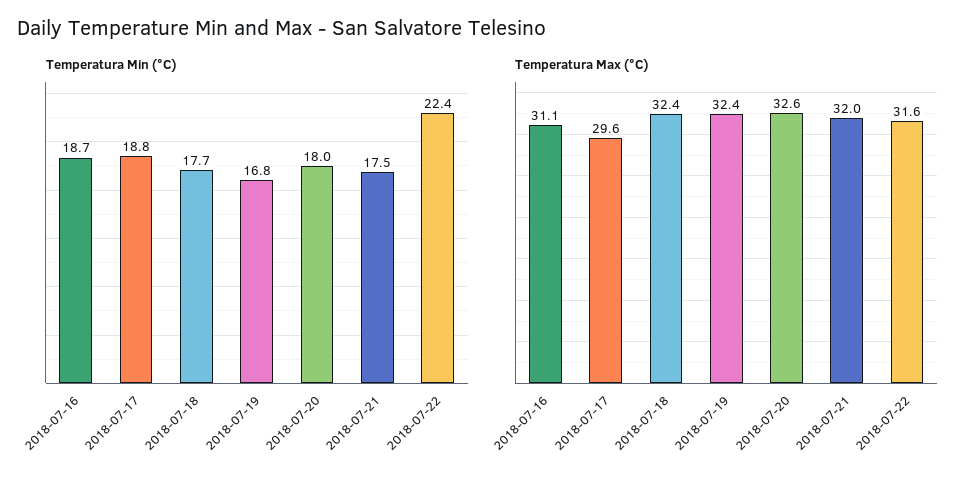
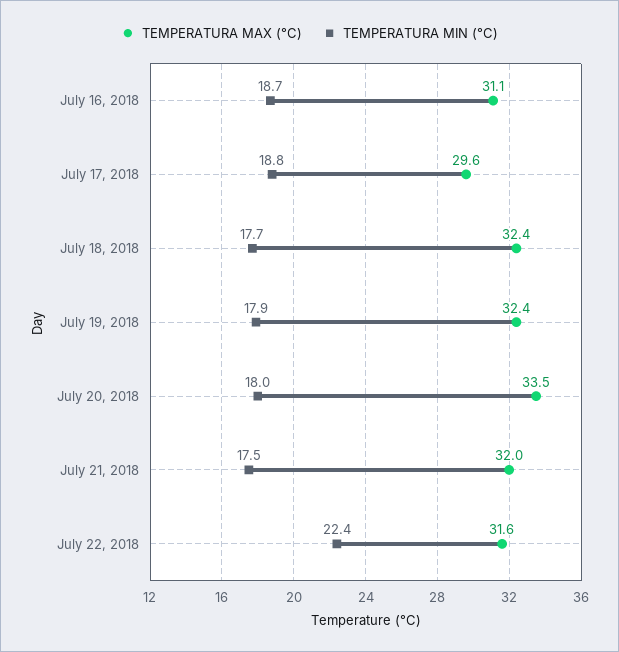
  {
    "Temperatura Min (°C)": {
      "2018-07-16": 18.7,
      "2018-07-17": 18.8,
      "2018-07-18": 17.7,
-     "2018-07-19": 16.8,
+     "2018-07-19": 17.9,
      "2018-07-20": 18,
      "2018-07-21": 17.5,
      "2018-07-22": 22.4
    },
    "Temperatura Max (°C)": {
      "2018-07-16": 31.1,
      "2018-07-17": 29.6,
      "2018-07-18": 32.4,
      "2018-07-19": 32.4,
-     "2018-07-20": 32.6,
+     "2018-07-20": 33.5,
      "2018-07-21": 32,
      "2018-07-22": 31.6
    }
  }

